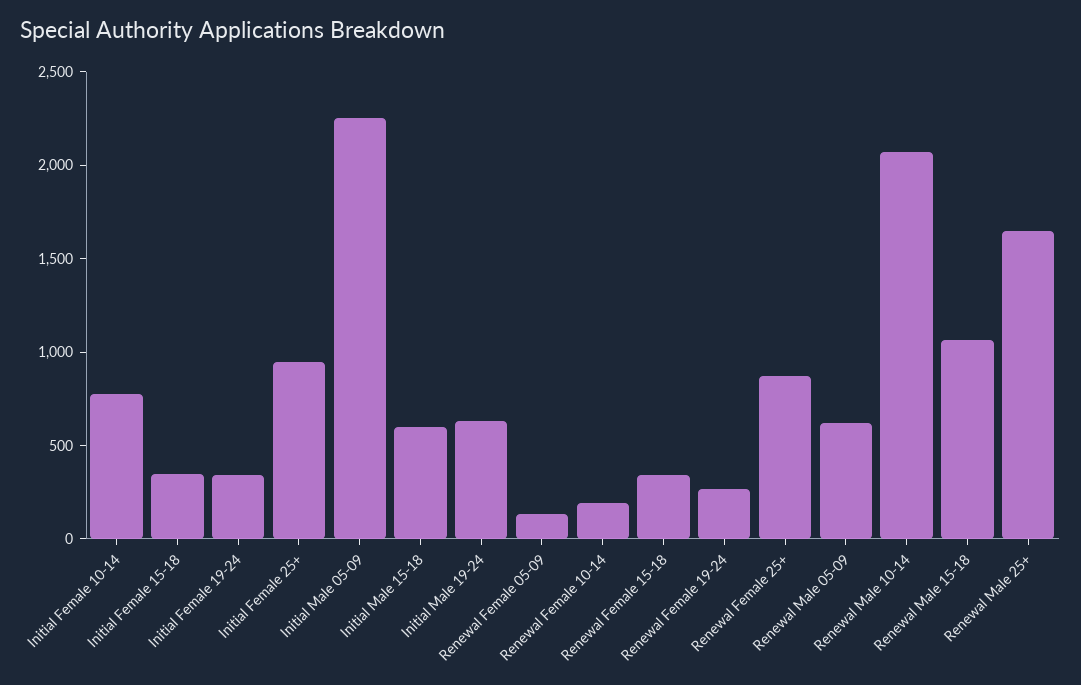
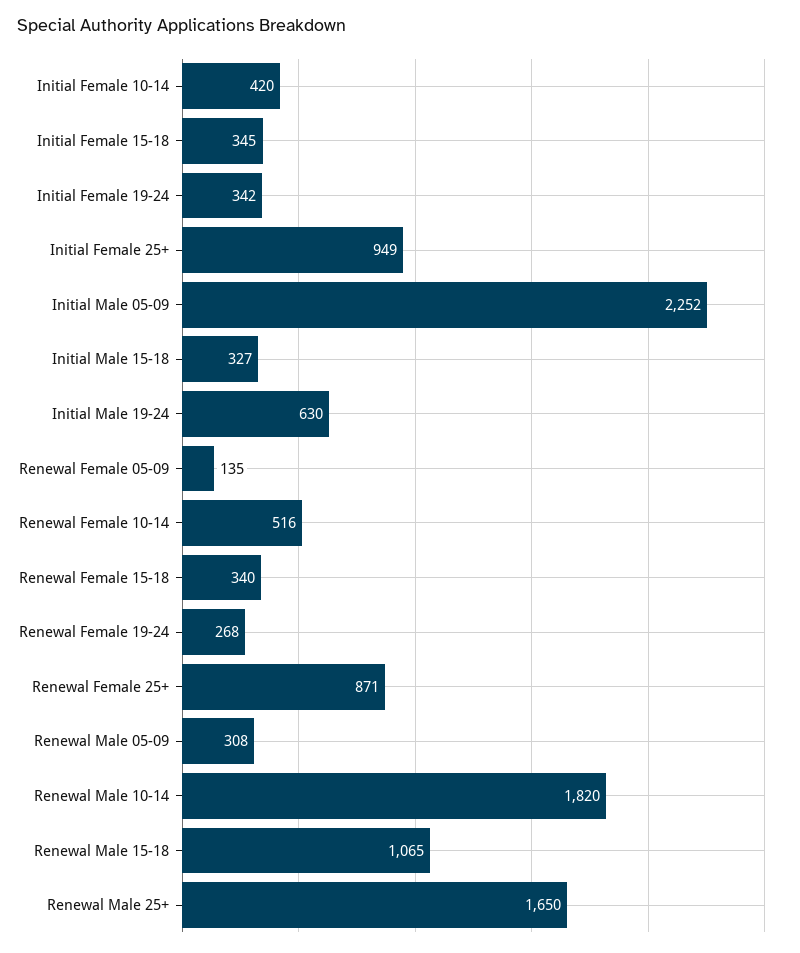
  {
-   "Initial Female 10-14": 800,
+   "Initial Female 10-14": 420,
    "Initial Female 15-18": 345,
    "Initial Female 19-24": 342,
    "Initial Female 25+": 949,
    "Initial Male 05-09": 2252,
-   "Initial Male 15-18": 600,
+   "Initial Male 15-18": 327,
    "Initial Male 19-24": 630,
    "Renewal Female 05-09": 135,
-   "Renewal Female 10-14": 200,
+   "Renewal Female 10-14": 516,
    "Renewal Female 15-18": 340,
    "Renewal Female 19-24": 268,
    "Renewal Female 25+": 871,
-   "Renewal Male 05-09": 600,
+   "Renewal Male 05-09": 308,
-   "Renewal Male 10-14": 2100,
+   "Renewal Male 10-14": 1820,
    "Renewal Male 15-18": 1065,
    "Renewal Male 25+": 1650
  }

